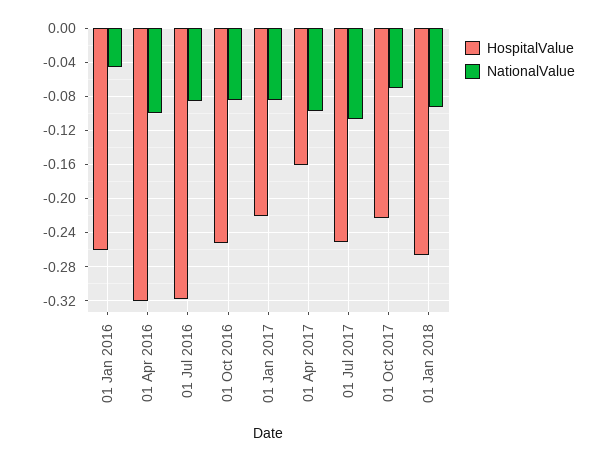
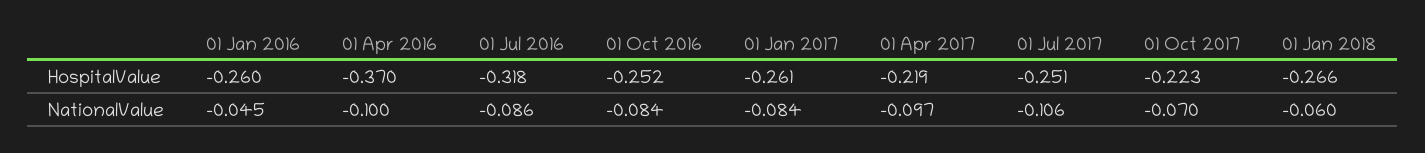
  {
    "HospitalValue": {
      "01 Jan 2016": -0.26,
-     "01 Apr 2016": -0.32,
+     "01 Apr 2016": -0.37,
      "01 Jul 2016": -0.318,
      "01 Oct 2016": -0.252,
-     "01 Jan 2017": -0.22,
+     "01 Jan 2017": -0.261,
-     "01 Apr 2017": -0.16,
+     "01 Apr 2017": -0.219,
      "01 Jul 2017": -0.251,
      "01 Oct 2017": -0.223,
      "01 Jan 2018": -0.266
    },
    "NationalValue": {
      "01 Jan 2016": -0.045,
      "01 Apr 2016": -0.1,
      "01 Jul 2016": -0.086,
      "01 Oct 2016": -0.084,
      "01 Jan 2017": -0.084,
      "01 Apr 2017": -0.097,
      "01 Jul 2017": -0.106,
      "01 Oct 2017": -0.07,
-     "01 Jan 2018": -0.09
+     "01 Jan 2018": -0.06
    }
  }

